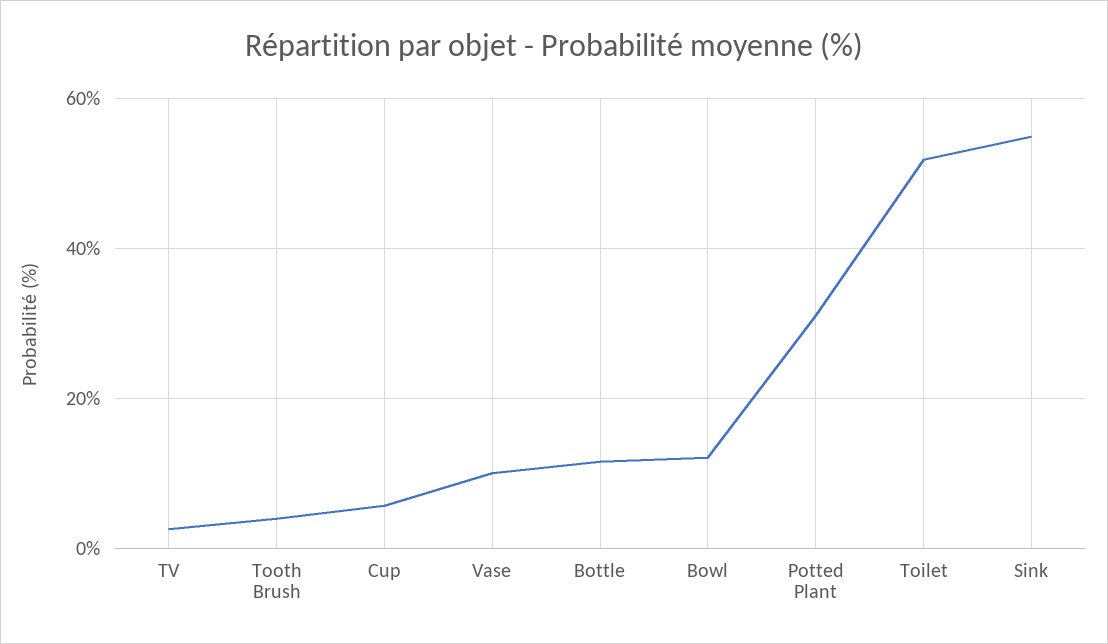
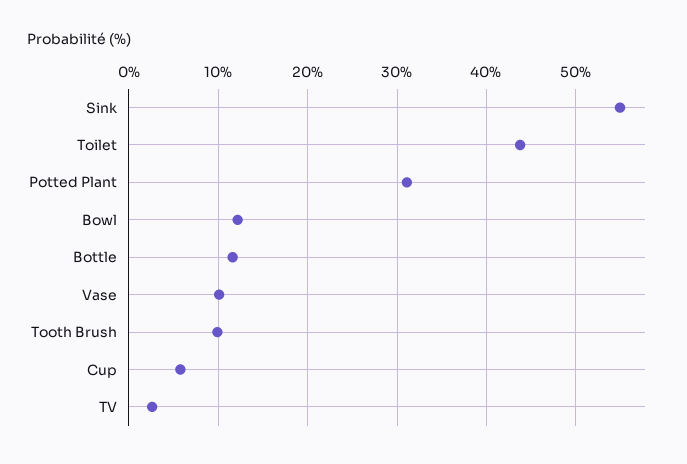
  {
    "TV": 3,
-   "Tooth Brush": 4,
+   "Tooth Brush": 10,
    "Cup": 6,
    "Vase": 10,
    "Bottle": 12,
    "Bowl": 12,
    "Potted Plant": 31,
-   "Toilet": 52,
+   "Toilet": 44,
    "Sink": 55
  }

